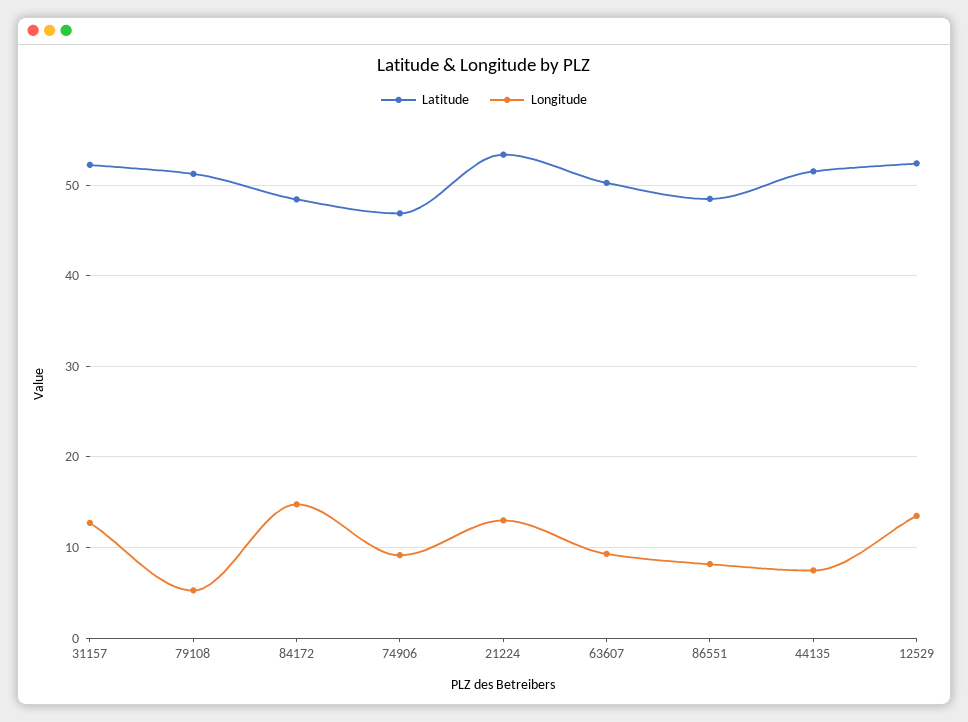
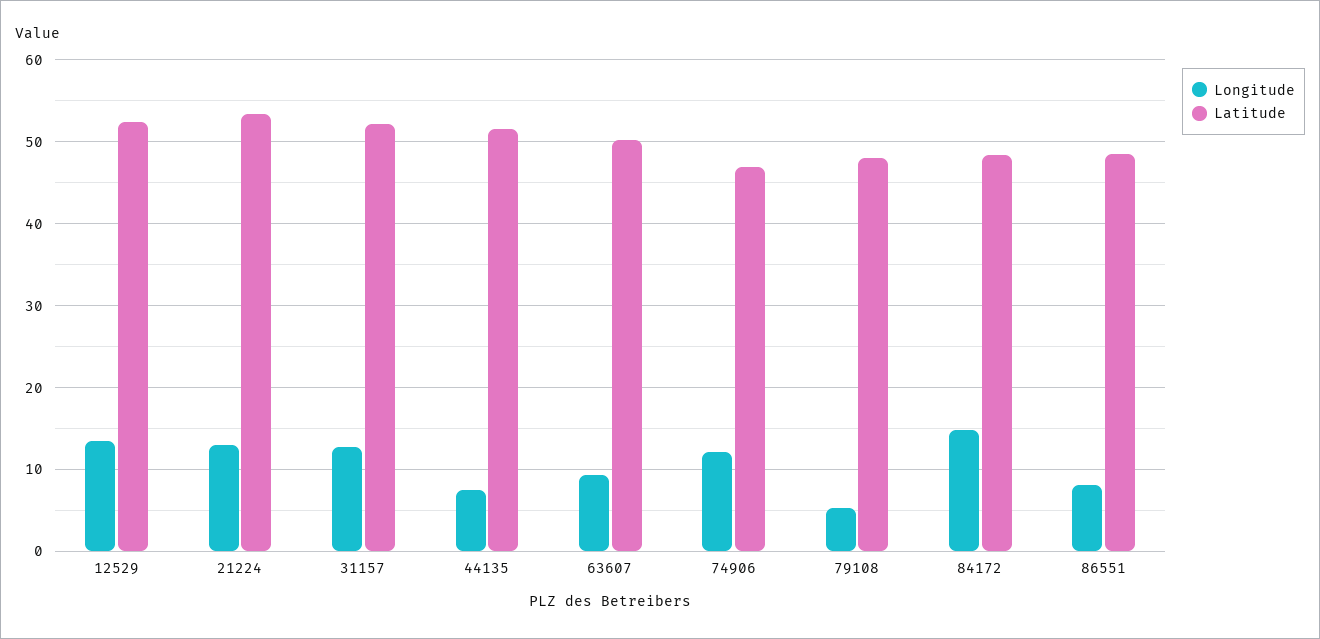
  {
    "Latitude": {
      "31157": 52,
-     "79108": 51,
+     "79108": 48,
      "84172": 48,
      "74906": 47,
      "21224": 53,
      "63607": 50,
      "86551": 48,
      "44135": 52,
      "12529": 52
    },
    "Longitude": {
      "31157": 13,
      "79108": 5,
      "84172": 15,
-     "74906": 9,
+     "74906": 12,
      "21224": 13,
      "63607": 9,
      "86551": 8,
      "44135": 7,
      "12529": 14
    }
  }

